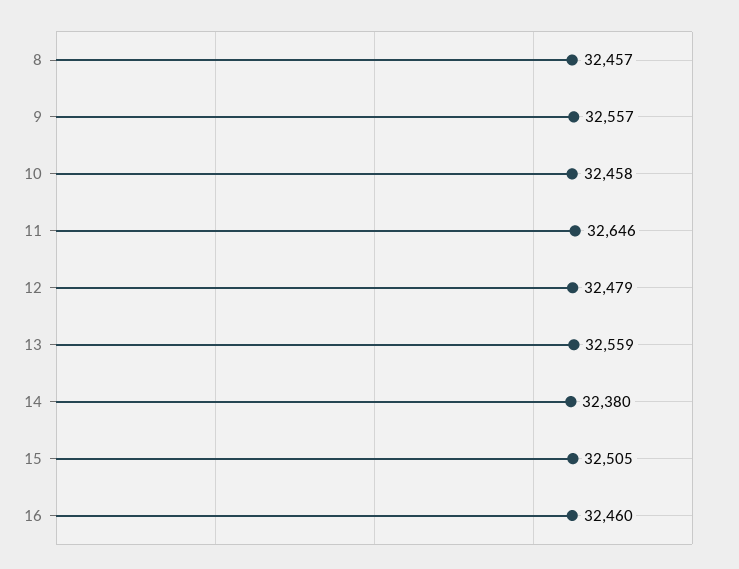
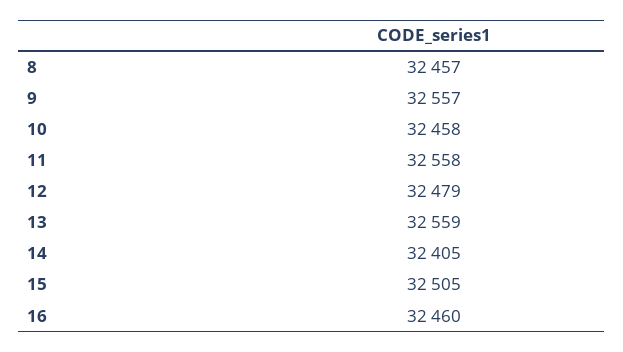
  {
    "8": 32457,
    "9": 32557,
    "10": 32458,
-   "11": 32646,
+   "11": 32558,
    "12": 32479,
    "13": 32559,
-   "14": 32380,
+   "14": 32405,
    "15": 32505,
    "16": 32460
  }

